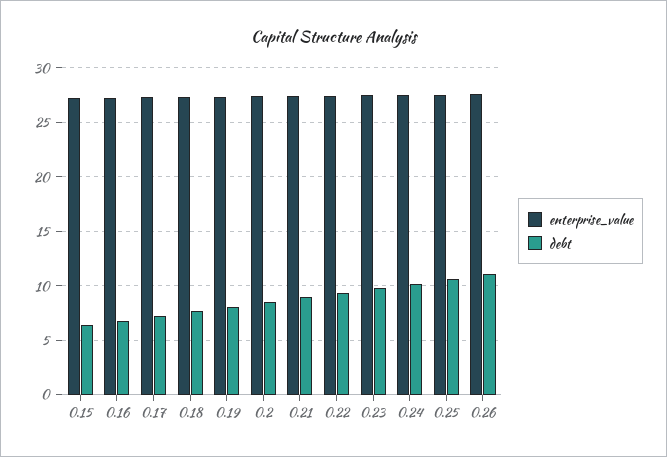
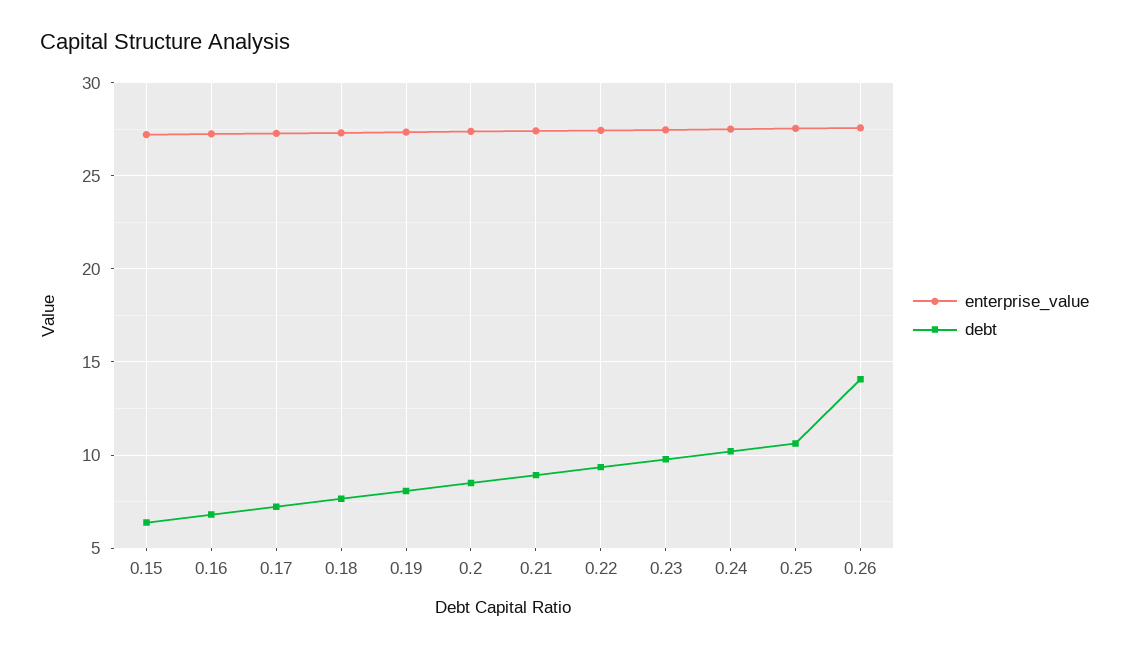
  {
    "enterprise_value": {
      "0.15": 27,
      "0.16": 27.5,
      "0.17": 27.5,
      "0.18": 27.5,
      "0.19": 27.5,
      "0.2": 27.5,
      "0.21": 27.5,
      "0.22": 27.5,
      "0.23": 27.5,
      "0.24": 27.5,
      "0.25": 27.5,
      "0.26": 27.5
    },
    "debt": {
      "0.15": 6.5,
      "0.16": 7,
      "0.17": 7,
      "0.18": 7.5,
      "0.19": 8,
      "0.2": 8.5,
      "0.21": 9,
      "0.22": 9.5,
      "0.23": 10,
      "0.24": 10,
      "0.25": 10.5,
-     "0.26": 11
+     "0.26": 14
    }
  }

